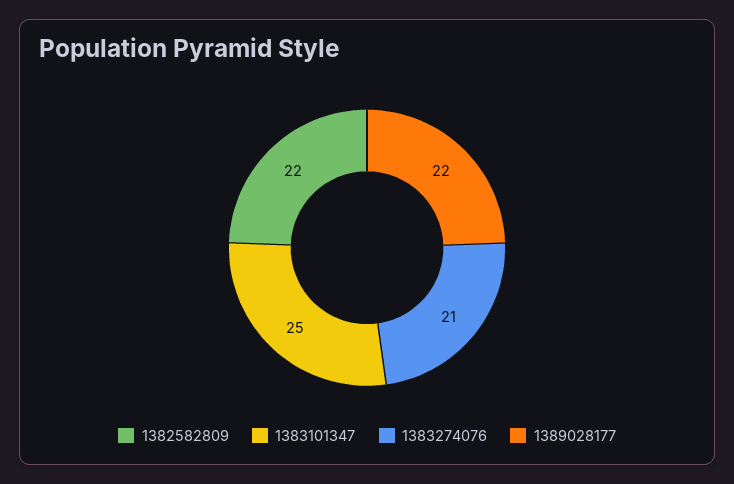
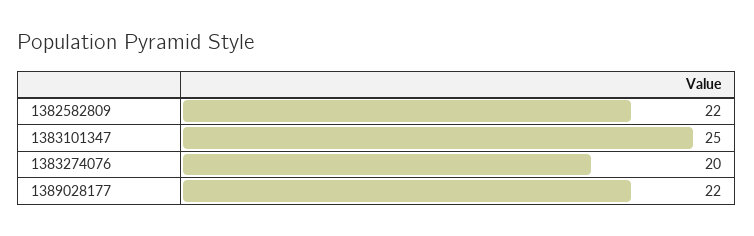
  {
    "1382582809": 22,
    "1383101347": 25,
-   "1383274076": 21,
+   "1383274076": 20,
    "1389028177": 22
  }

